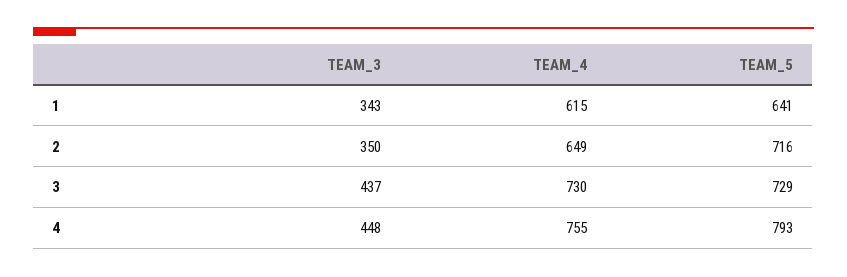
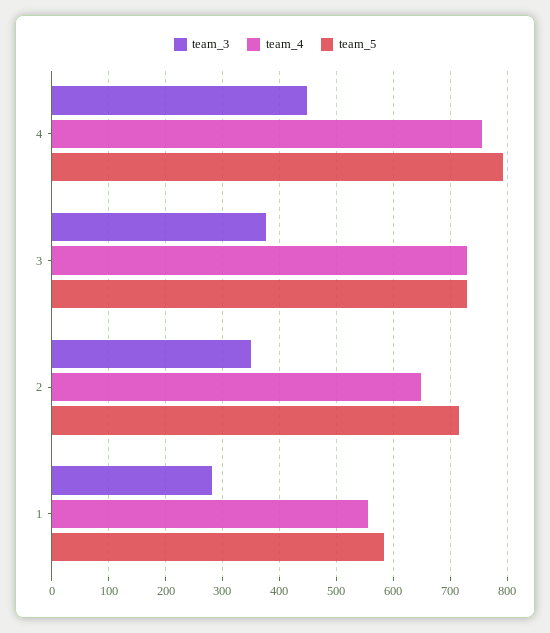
  {
    "TEAM_3": {
-     "1": 343,
+     "1": 280,
      "2": 350,
-     "3": 437,
+     "3": 380,
      "4": 448
    },
    "TEAM_4": {
-     "1": 615,
+     "1": 560,
      "2": 649,
      "3": 730,
      "4": 755
    },
    "TEAM_5": {
-     "1": 641,
+     "1": 580,
      "2": 716,
      "3": 729,
      "4": 793
    }
  }

